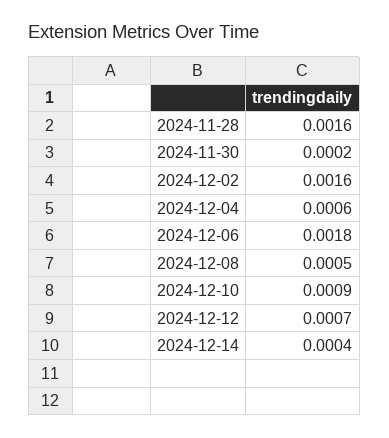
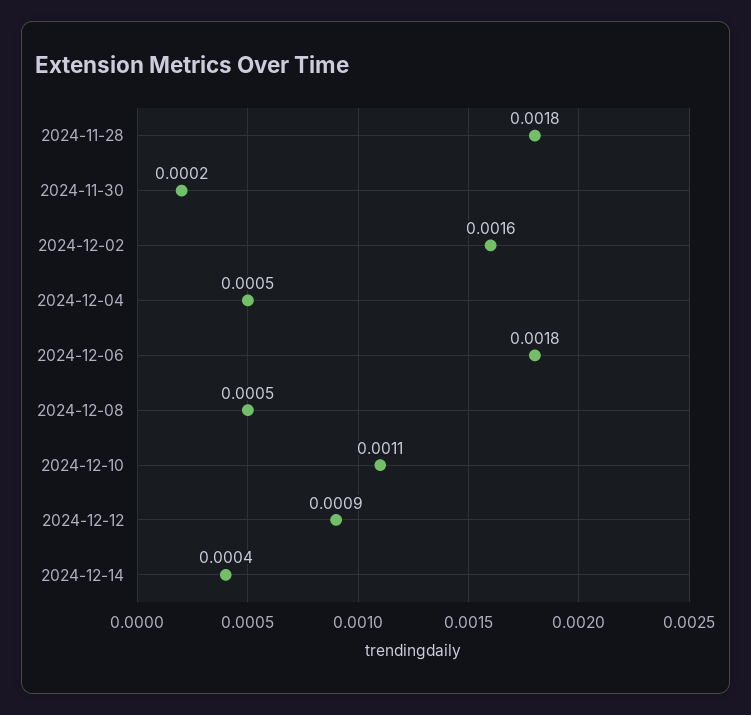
  {
-   "2024-11-28": 0.0016,
+   "2024-11-28": 0.0018,
    "2024-11-30": 0.0002,
    "2024-12-02": 0.0016,
-   "2024-12-04": 0.0006,
+   "2024-12-04": 0.0005,
    "2024-12-06": 0.0018,
    "2024-12-08": 0.0005,
-   "2024-12-10": 0.0009,
+   "2024-12-10": 0.0011,
-   "2024-12-12": 0.0007,
+   "2024-12-12": 0.0009,
    "2024-12-14": 0.0004
  }

